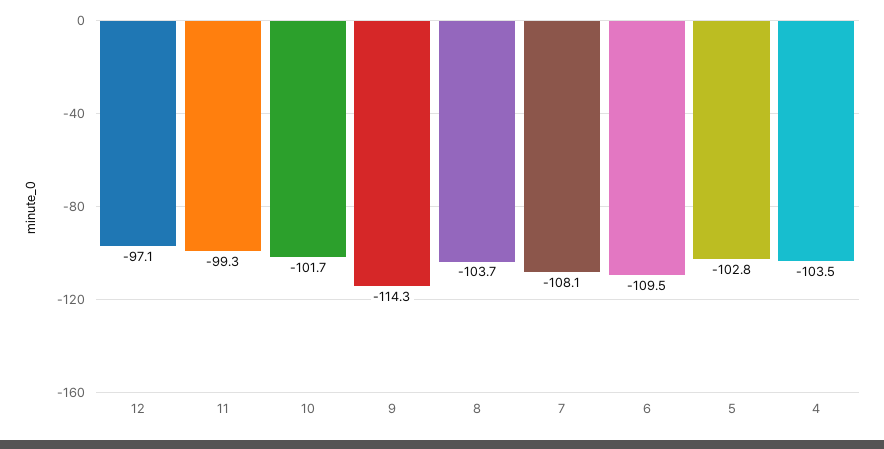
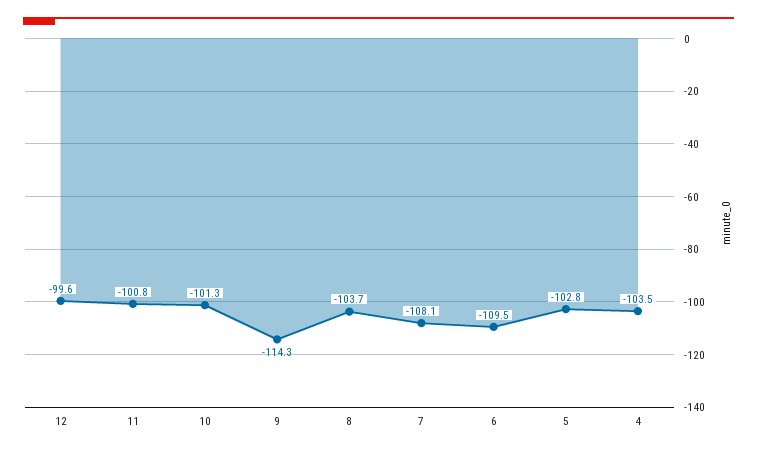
  {
-   "12": -97.1,
+   "12": -99.6,
-   "11": -99.3,
+   "11": -100.8,
-   "10": -101.7,
+   "10": -101.3,
    "9": -114.3,
    "8": -103.7,
    "7": -108.1,
    "6": -109.5,
    "5": -102.8,
    "4": -103.5
  }

